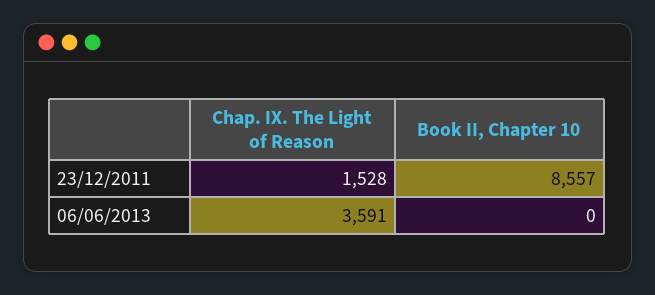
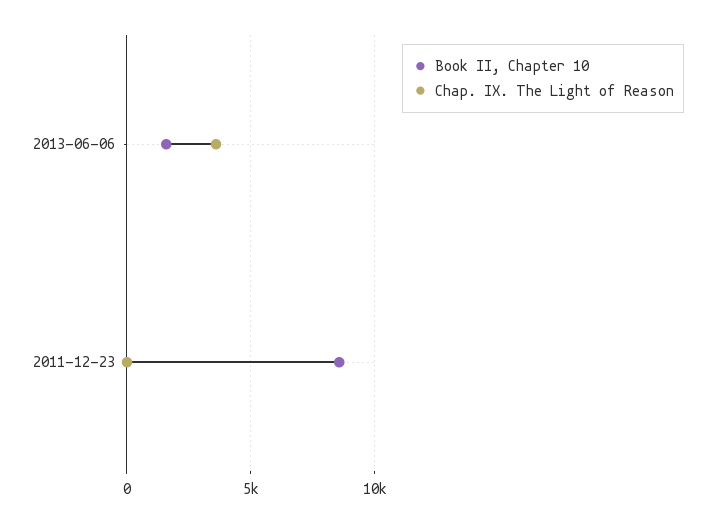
  {
    "Chap. IX. The Light of Reason": {
-     "23/12/2011": 1528,
+     "23/12/2011": 0,
      "06/06/2013": 3591
    },
    "Book II, Chapter 10": {
      "23/12/2011": 8557,
-     "06/06/2013": 0
+     "06/06/2013": 1500
    }
  }

